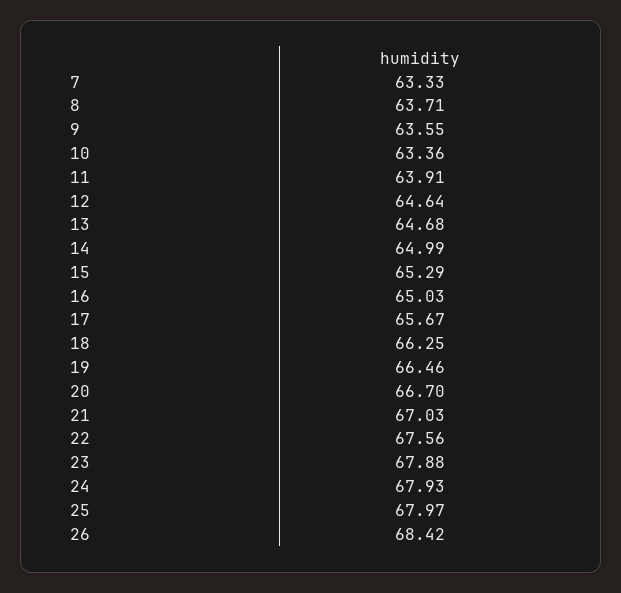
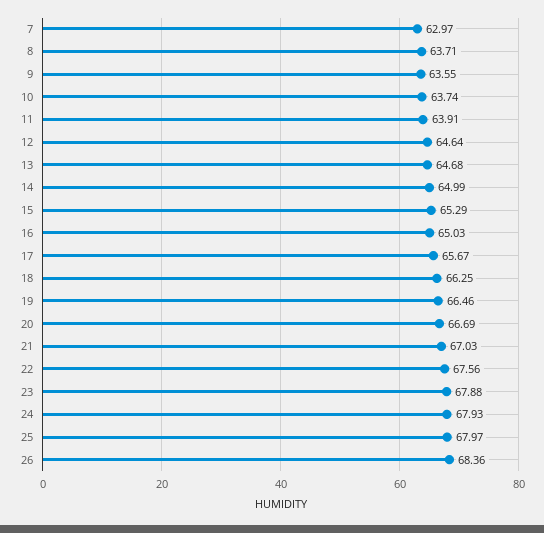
  {
-   "7": 63.33,
+   "7": 62.97,
    "8": 63.71,
    "9": 63.55,
-   "10": 63.36,
+   "10": 63.74,
    "11": 63.91,
    "12": 64.64,
    "13": 64.68,
    "14": 64.99,
    "15": 65.29,
    "16": 65.03,
    "17": 65.67,
    "18": 66.25,
    "19": 66.46,
-   "20": 66.7,
+   "20": 66.69,
    "21": 67.03,
    "22": 67.56,
    "23": 67.88,
    "24": 67.93,
    "25": 67.97,
-   "26": 68.42
+   "26": 68.36
  }

